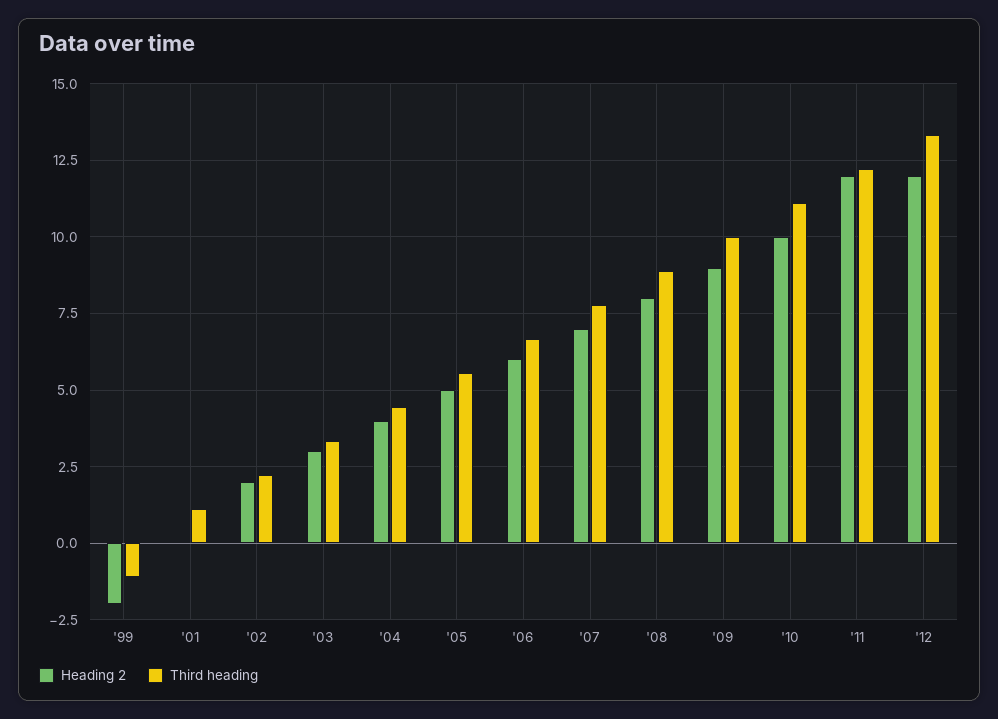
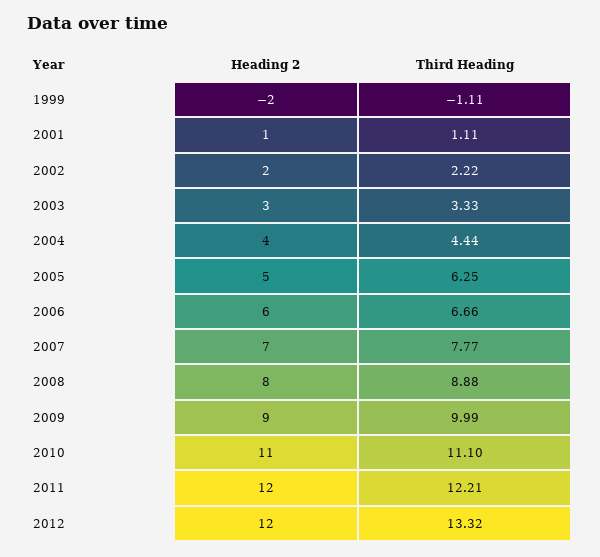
  {
    "Heading 2": {
      "'99": -2,
-     "'01": 0,
+     "'01": 1,
      "'02": 2,
      "'03": 3,
      "'04": 4,
      "'05": 5,
      "'06": 6,
      "'07": 7,
      "'08": 8,
      "'09": 9,
-     "'10": 10,
+     "'10": 11,
      "'11": 12,
      "'12": 12
    },
    "Third heading": {
      "'99": -1.11,
      "'01": 1.11,
      "'02": 2.22,
      "'03": 3.33,
      "'04": 4.44,
-     "'05": 5.5,
+     "'05": 6.25,
      "'06": 6.66,
      "'07": 7.77,
      "'08": 8.88,
      "'09": 9.99,
      "'10": 11.1,
      "'11": 12.21,
      "'12": 13.32
    }
  }

